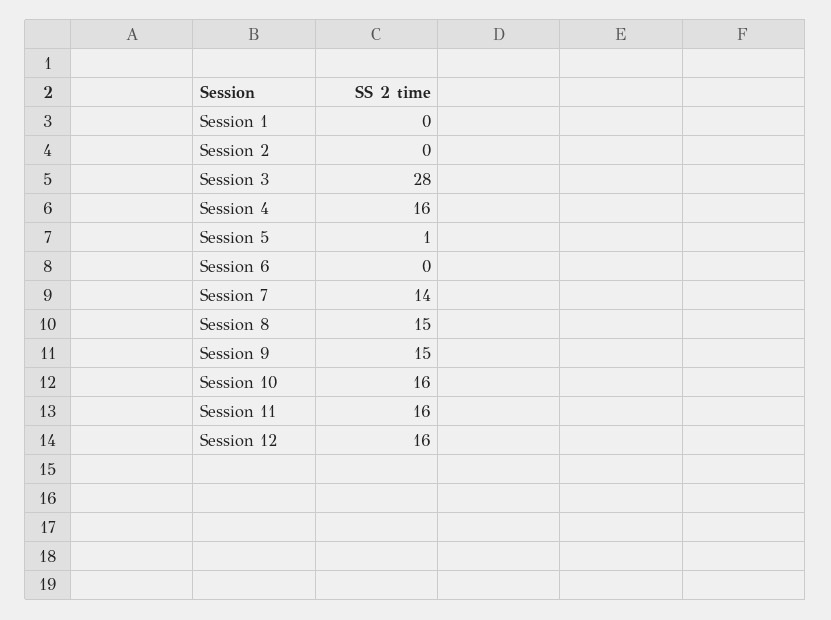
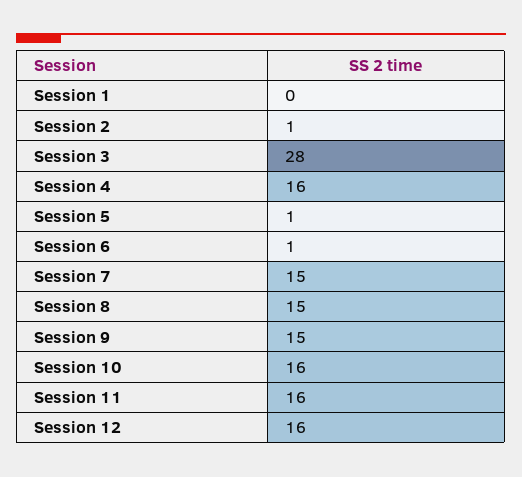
  {
    "Session 1": 0,
-   "Session 2": 0,
+   "Session 2": 1,
    "Session 3": 28,
    "Session 4": 16,
    "Session 5": 1,
-   "Session 6": 0,
+   "Session 6": 1,
-   "Session 7": 14,
+   "Session 7": 15,
    "Session 8": 15,
    "Session 9": 15,
    "Session 10": 16,
    "Session 11": 16,
    "Session 12": 16
  }

